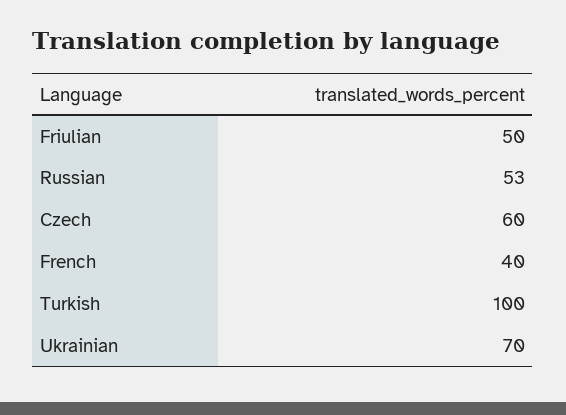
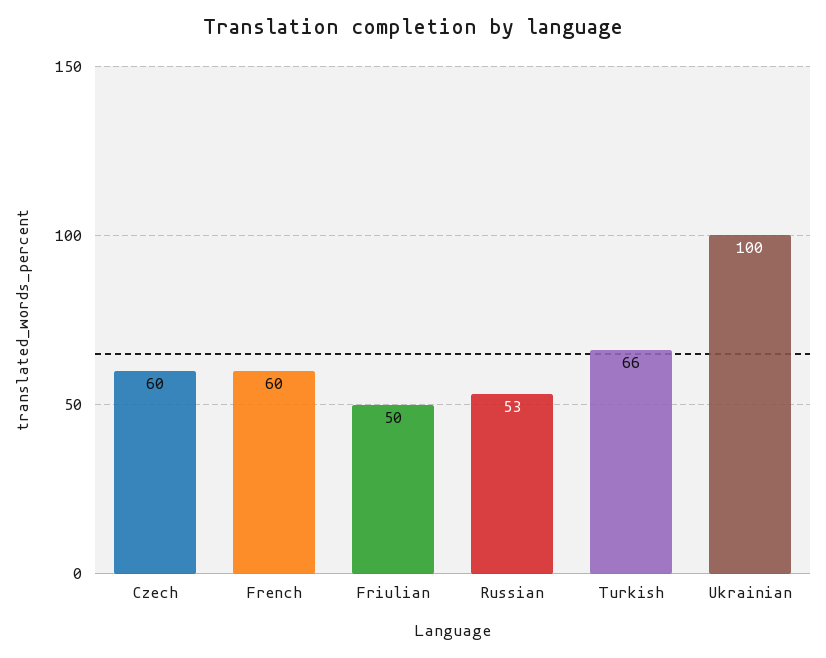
  {
    "Friulian": 50,
    "Russian": 53,
    "Czech": 60,
-   "French": 40,
+   "French": 60,
-   "Turkish": 100,
+   "Turkish": 66,
-   "Ukrainian": 70
+   "Ukrainian": 100
  }

